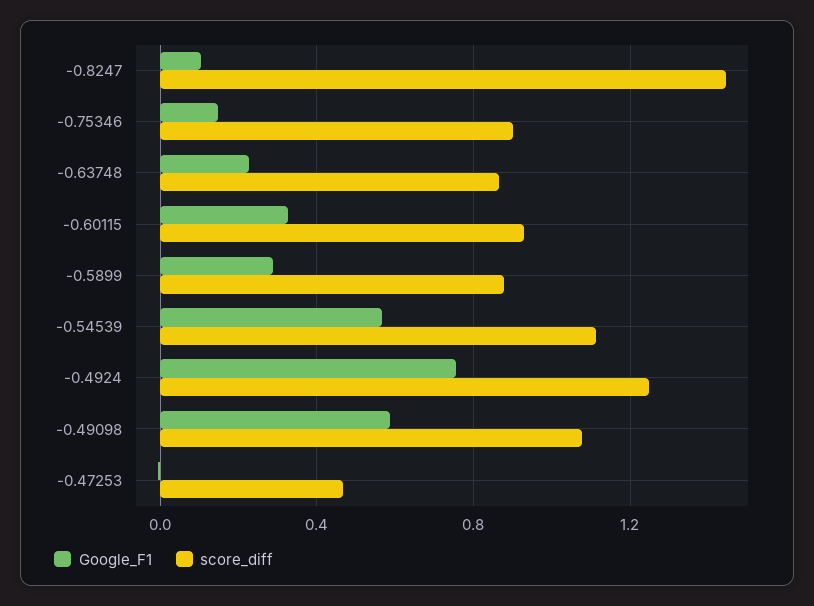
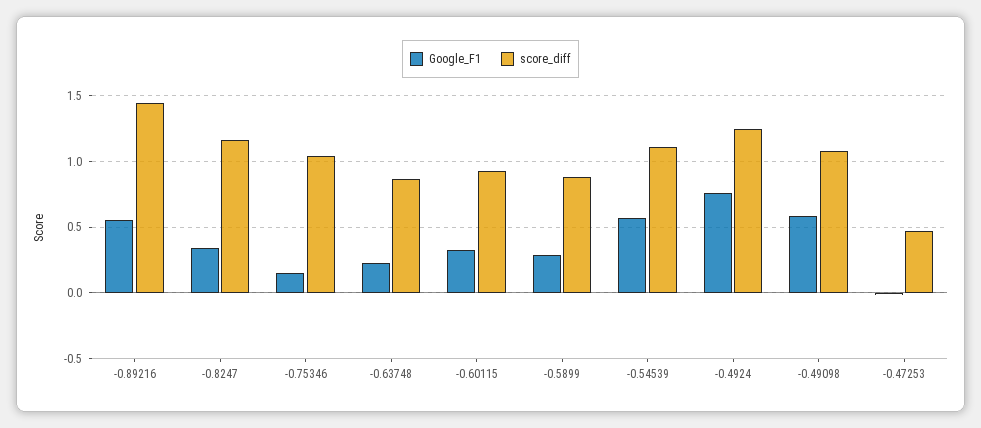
  {
    "Google_F1": {
-     "-0.8247": 0.1,
+     "-0.8247": 0.35,
      "-0.75346": 0.15,
      "-0.63748": 0.25,
      "-0.60115": 0.35,
      "-0.5899": 0.3,
      "-0.54539": 0.55,
      "-0.4924": 0.75,
      "-0.49098": 0.6,
-     "-0.47253": 0
+     "-0.47253": 0,
+     "-0.89216": 0.55
    },
    "score_diff": {
-     "-0.8247": 1.45,
+     "-0.8247": 1.15,
-     "-0.75346": 0.9,
+     "-0.75346": 1.05,
      "-0.63748": 0.85,
      "-0.60115": 0.95,
      "-0.5899": 0.9,
      "-0.54539": 1.1,
      "-0.4924": 1.25,
      "-0.49098": 1.1,
-     "-0.47253": 0.45
+     "-0.47253": 0.45,
+     "-0.89216": 1.45
    }
  }

